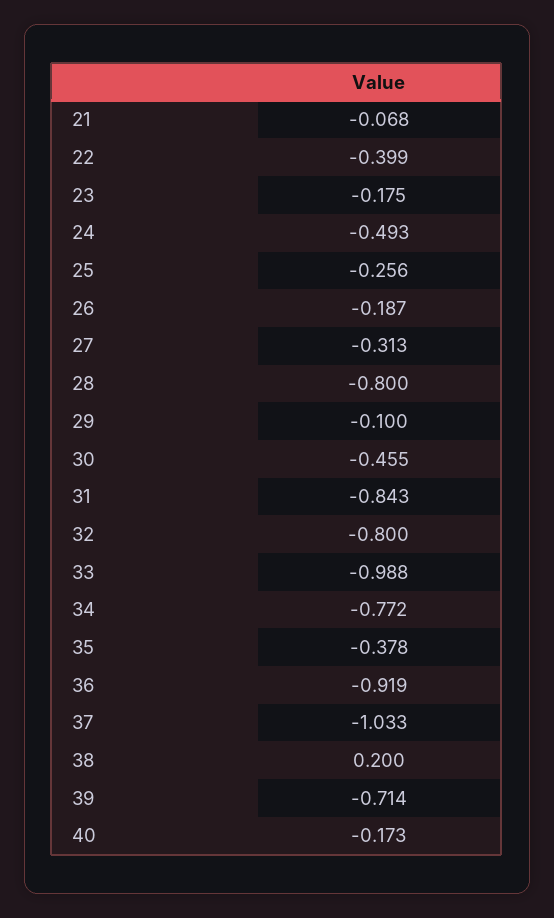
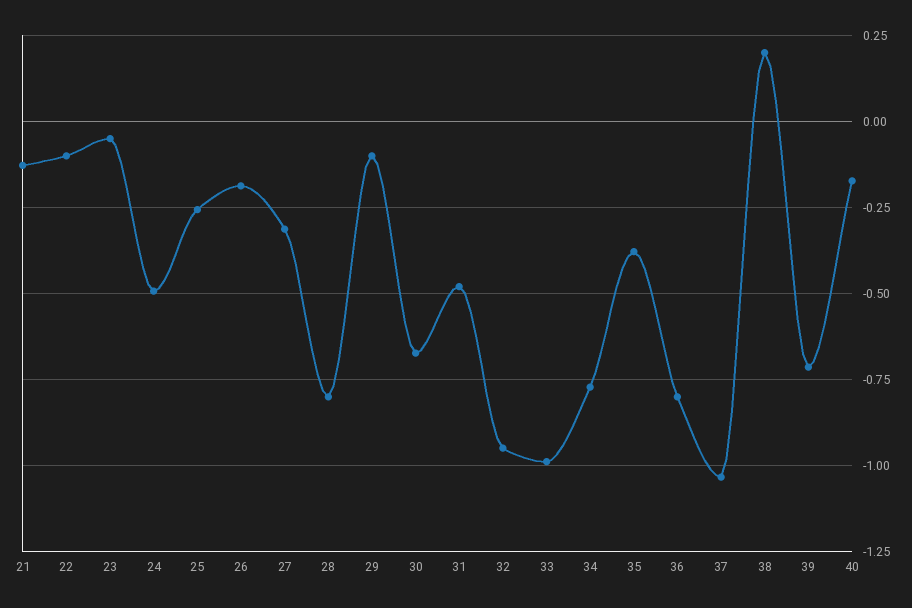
  {
-   "21": -0.068,
+   "21": -0.125,
-   "22": -0.399,
+   "22": -0.1,
-   "23": -0.175,
+   "23": -0.05,
    "24": -0.493,
    "25": -0.256,
    "26": -0.187,
    "27": -0.313,
    "28": -0.8,
    "29": -0.1,
-   "30": -0.455,
+   "30": -0.675,
-   "31": -0.843,
+   "31": -0.475,
-   "32": -0.8,
+   "32": -0.95,
    "33": -0.988,
    "34": -0.772,
    "35": -0.378,
-   "36": -0.919,
+   "36": -0.8,
    "37": -1.033,
    "38": 0.2,
    "39": -0.714,
    "40": -0.173
  }

